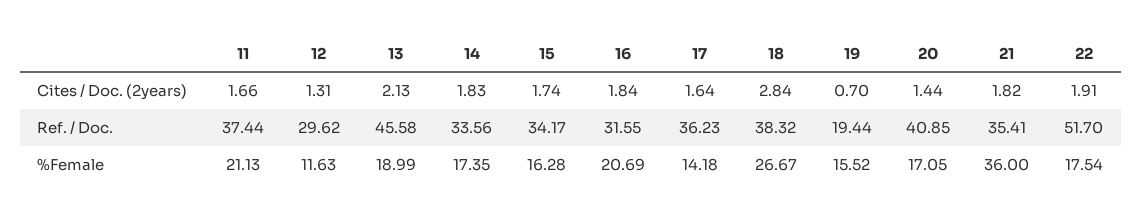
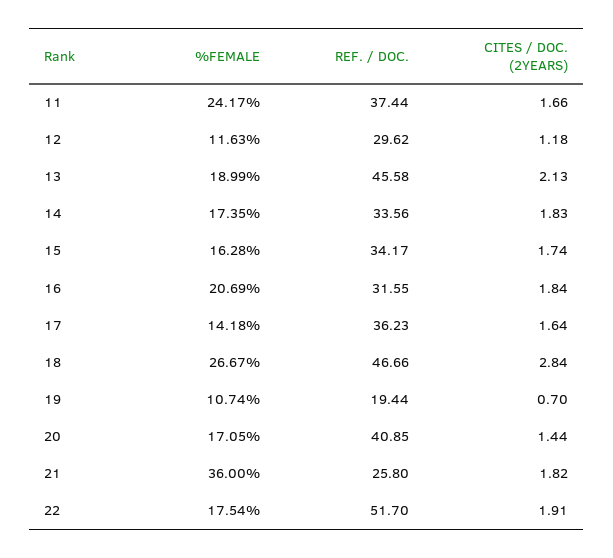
  {
    "11": {
      "Cites / Doc. (2years)": 1.66,
      "Ref. / Doc.": 37.44,
-     "%Female": 21.13
+     "%Female": 24.17
    },
    "12": {
-     "Cites / Doc. (2years)": 1.31,
+     "Cites / Doc. (2years)": 1.18,
      "Ref. / Doc.": 29.62,
      "%Female": 11.63
    },
    "13": {
      "Cites / Doc. (2years)": 2.13,
      "Ref. / Doc.": 45.58,
      "%Female": 18.99
    },
    "14": {
      "Cites / Doc. (2years)": 1.83,
      "Ref. / Doc.": 33.56,
      "%Female": 17.35
    },
    "15": {
      "Cites / Doc. (2years)": 1.74,
      "Ref. / Doc.": 34.17,
      "%Female": 16.28
    },
    "16": {
      "Cites / Doc. (2years)": 1.84,
      "Ref. / Doc.": 31.55,
      "%Female": 20.69
    },
    "17": {
      "Cites / Doc. (2years)": 1.64,
      "Ref. / Doc.": 36.23,
      "%Female": 14.18
    },
    "18": {
      "Cites / Doc. (2years)": 2.84,
-     "Ref. / Doc.": 38.32,
+     "Ref. / Doc.": 46.66,
      "%Female": 26.67
    },
    "19": {
      "Cites / Doc. (2years)": 0.7,
      "Ref. / Doc.": 19.44,
-     "%Female": 15.52
+     "%Female": 10.74
    },
    "20": {
      "Cites / Doc. (2years)": 1.44,
      "Ref. / Doc.": 40.85,
      "%Female": 17.05
    },
    "21": {
      "Cites / Doc. (2years)": 1.82,
-     "Ref. / Doc.": 35.41,
+     "Ref. / Doc.": 25.8,
      "%Female": 36
    },
    "22": {
      "Cites / Doc. (2years)": 1.91,
      "Ref. / Doc.": 51.7,
      "%Female": 17.54
    }
  }

